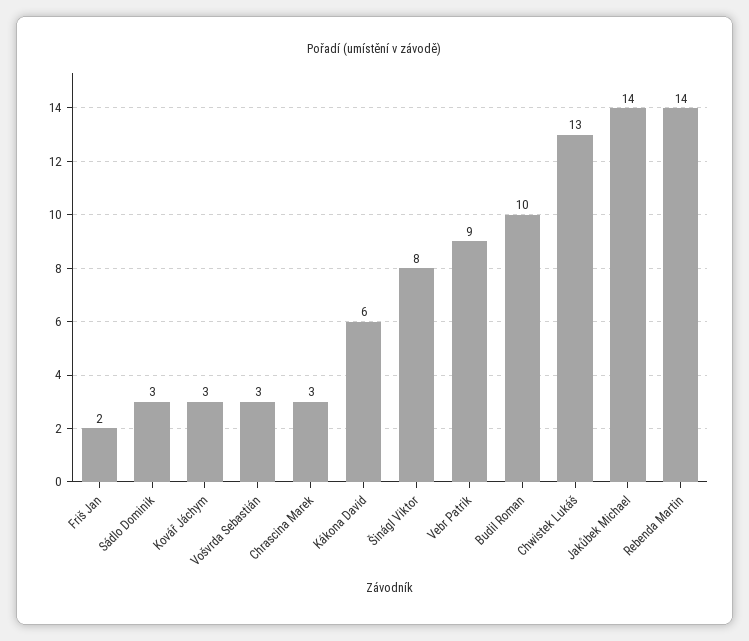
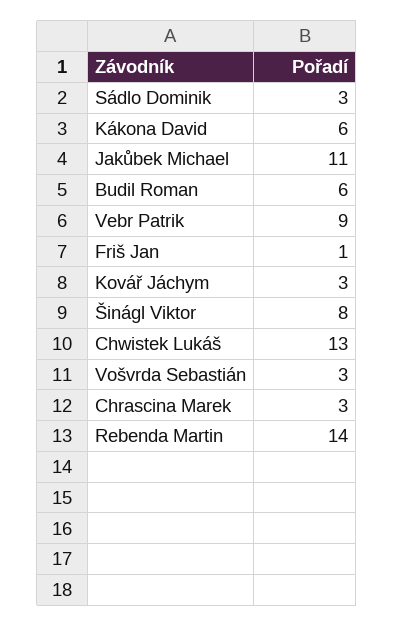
  {
-   "Friš Jan": 2,
+   "Friš Jan": 1,
    "Sádlo Dominik": 3,
    "Kovář Jáchym": 3,
    "Vošvrda Sebastián": 3,
    "Chrascina Marek": 3,
    "Kákona David": 6,
    "Šinágl Viktor": 8,
    "Vebr Patrik": 9,
-   "Budil Roman": 10,
+   "Budil Roman": 6,
    "Chwistek Lukáš": 13,
-   "Jakůbek Michael": 14,
+   "Jakůbek Michael": 11,
    "Rebenda Martin": 14
  }

